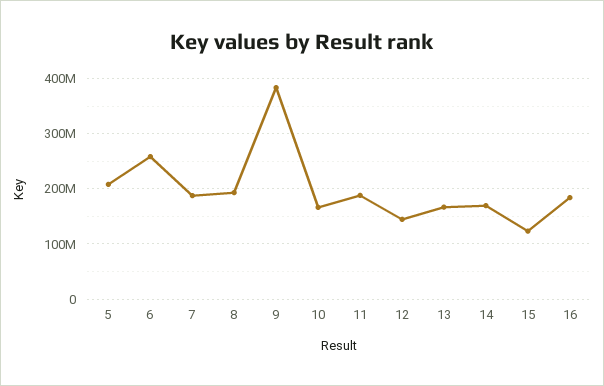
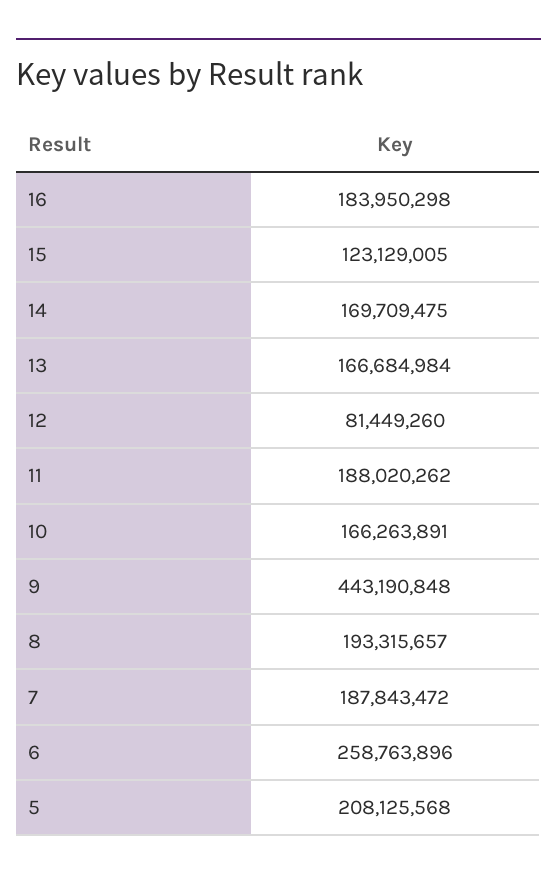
  {
    "5": 208125568,
    "6": 258763896,
    "7": 187843472,
    "8": 193315657,
-   "9": 380000000,
+   "9": 443190848,
    "10": 166263891,
    "11": 188020262,
-   "12": 140000000,
+   "12": 81449260,
    "13": 166684984,
    "14": 169709475,
    "15": 123129005,
    "16": 183950298
  }

